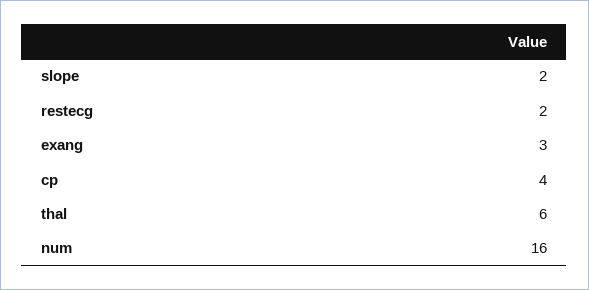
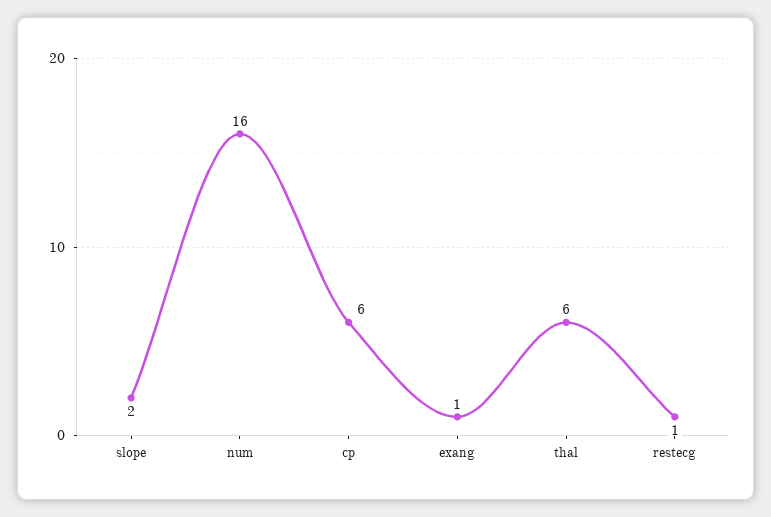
  {
    "slope": 2,
-   "restecg": 2,
+   "restecg": 1,
-   "exang": 3,
+   "exang": 1,
-   "cp": 4,
+   "cp": 6,
    "thal": 6,
    "num": 16
  }

